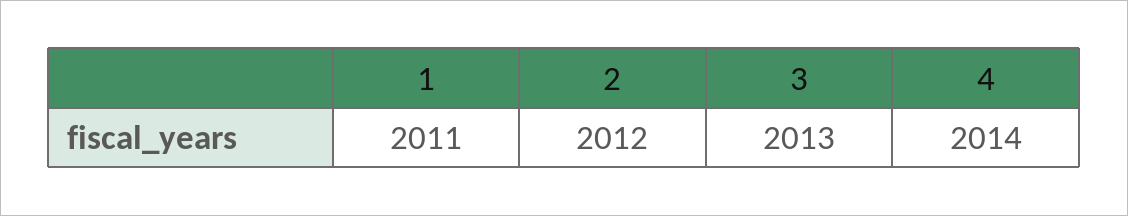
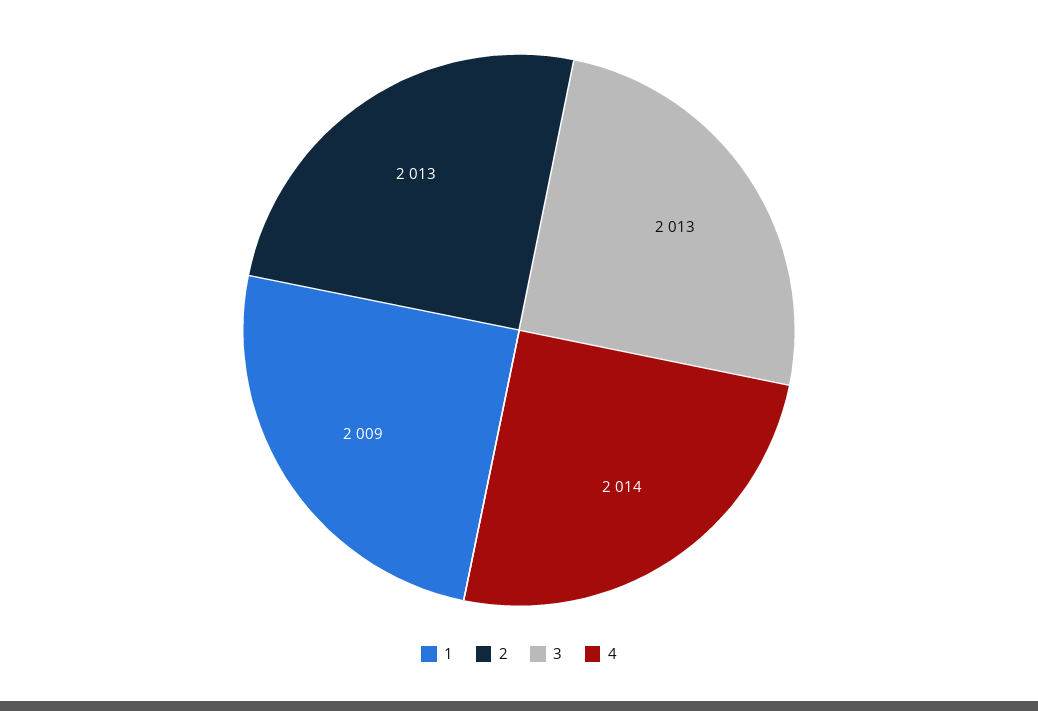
  {
-   "1": 2011,
+   "1": 2009,
-   "2": 2012,
+   "2": 2013,
    "3": 2013,
    "4": 2014
  }

